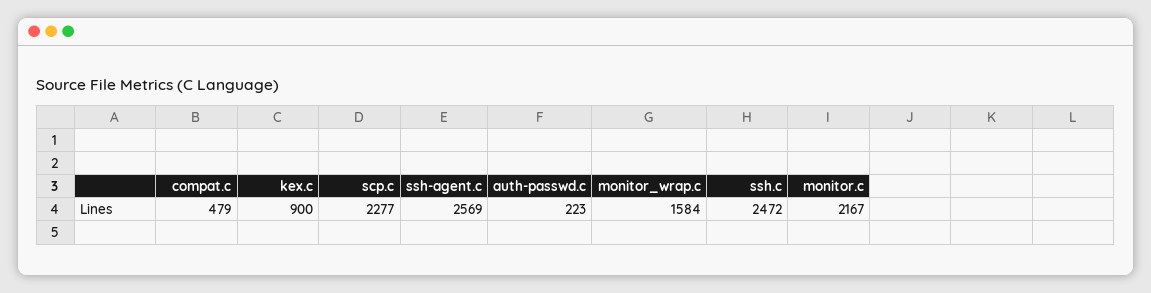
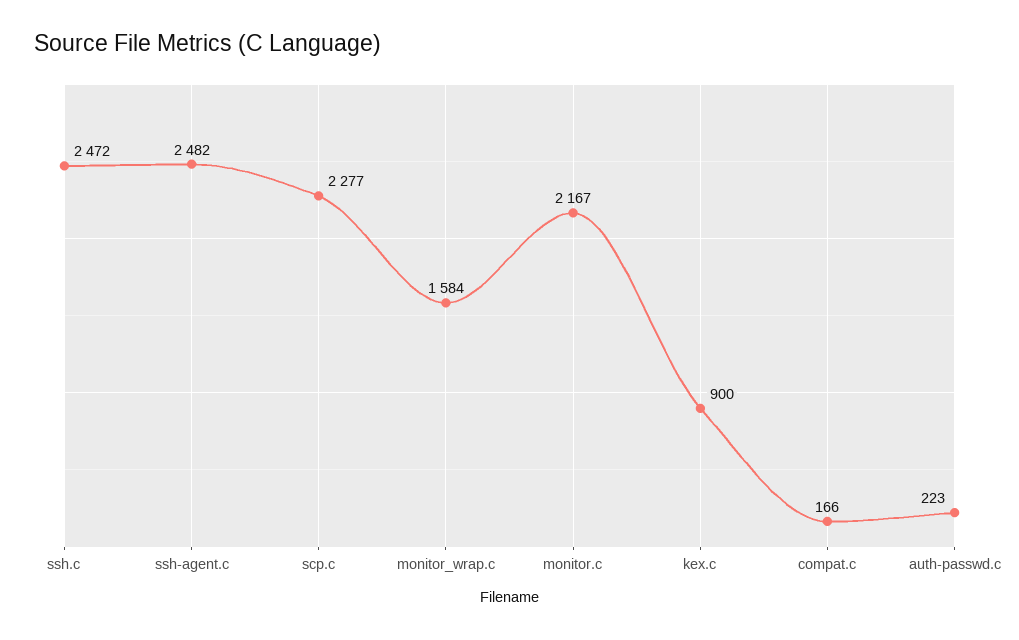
  {
-   "compat.c": 479,
+   "compat.c": 166,
    "kex.c": 900,
    "scp.c": 2277,
-   "ssh-agent.c": 2569,
+   "ssh-agent.c": 2482,
    "auth-passwd.c": 223,
    "monitor_wrap.c": 1584,
    "ssh.c": 2472,
    "monitor.c": 2167
  }

